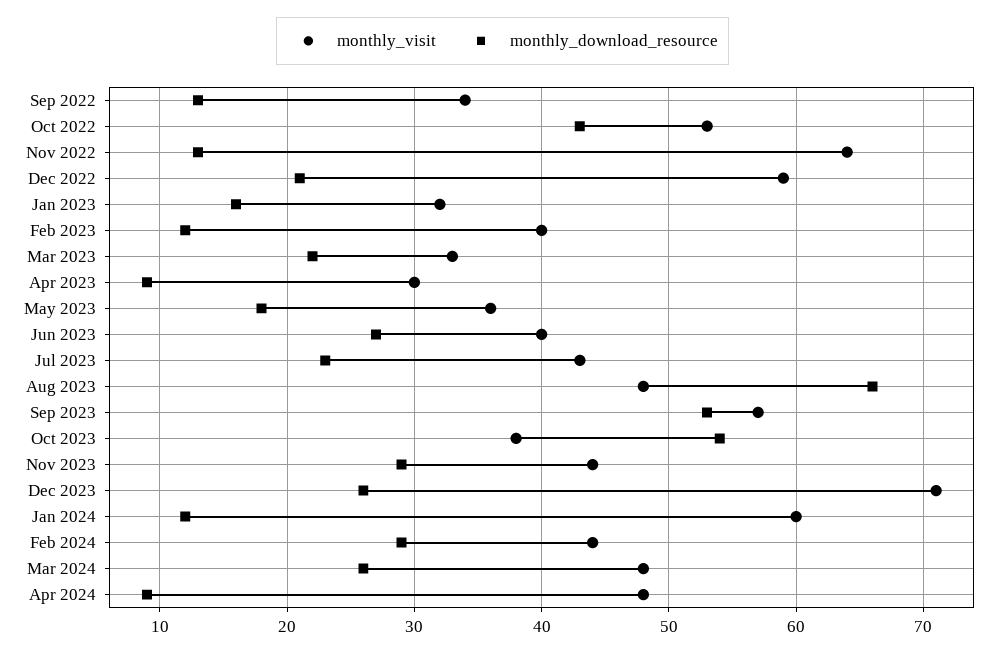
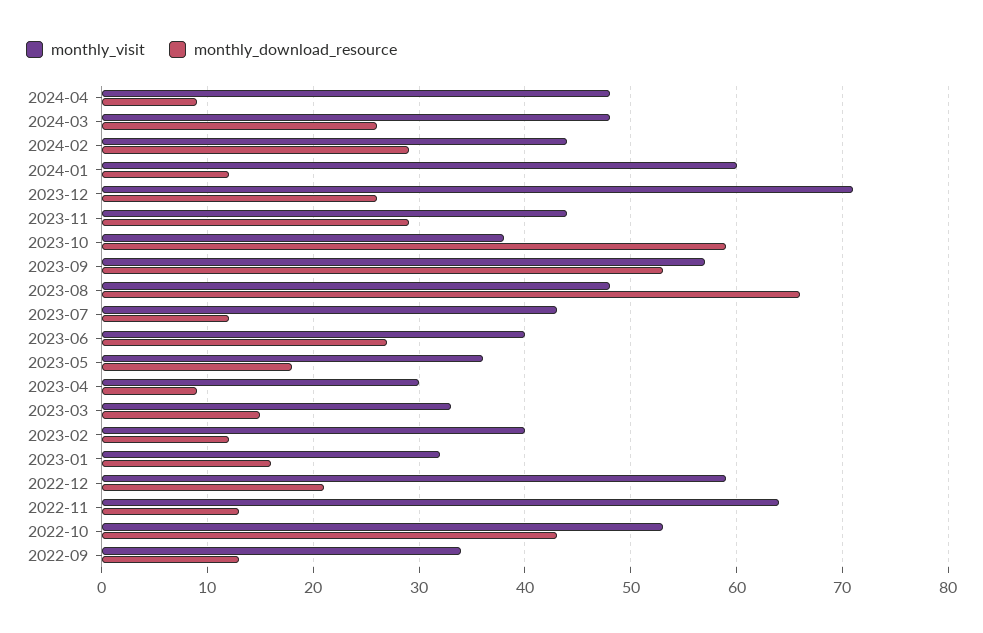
  {
    "monthly_visit": {
      "Sep 2022": 34,
      "Oct 2022": 53,
      "Nov 2022": 64,
      "Dec 2022": 59,
      "Jan 2023": 32,
      "Feb 2023": 40,
      "Mar 2023": 33,
      "Apr 2023": 30,
      "May 2023": 36,
      "Jun 2023": 40,
      "Jul 2023": 43,
      "Aug 2023": 48,
      "Sep 2023": 57,
      "Oct 2023": 38,
      "Nov 2023": 44,
      "Dec 2023": 71,
      "Jan 2024": 60,
      "Feb 2024": 44,
      "Mar 2024": 48,
      "Apr 2024": 48
    },
    "monthly_download_resource": {
      "Sep 2022": 13,
      "Oct 2022": 43,
      "Nov 2022": 13,
      "Dec 2022": 21,
      "Jan 2023": 16,
      "Feb 2023": 12,
-     "Mar 2023": 22,
+     "Mar 2023": 15,
      "Apr 2023": 9,
      "May 2023": 18,
      "Jun 2023": 27,
-     "Jul 2023": 23,
+     "Jul 2023": 12,
      "Aug 2023": 66,
      "Sep 2023": 53,
-     "Oct 2023": 54,
+     "Oct 2023": 59,
      "Nov 2023": 29,
      "Dec 2023": 26,
      "Jan 2024": 12,
      "Feb 2024": 29,
      "Mar 2024": 26,
      "Apr 2024": 9
    }
  }

